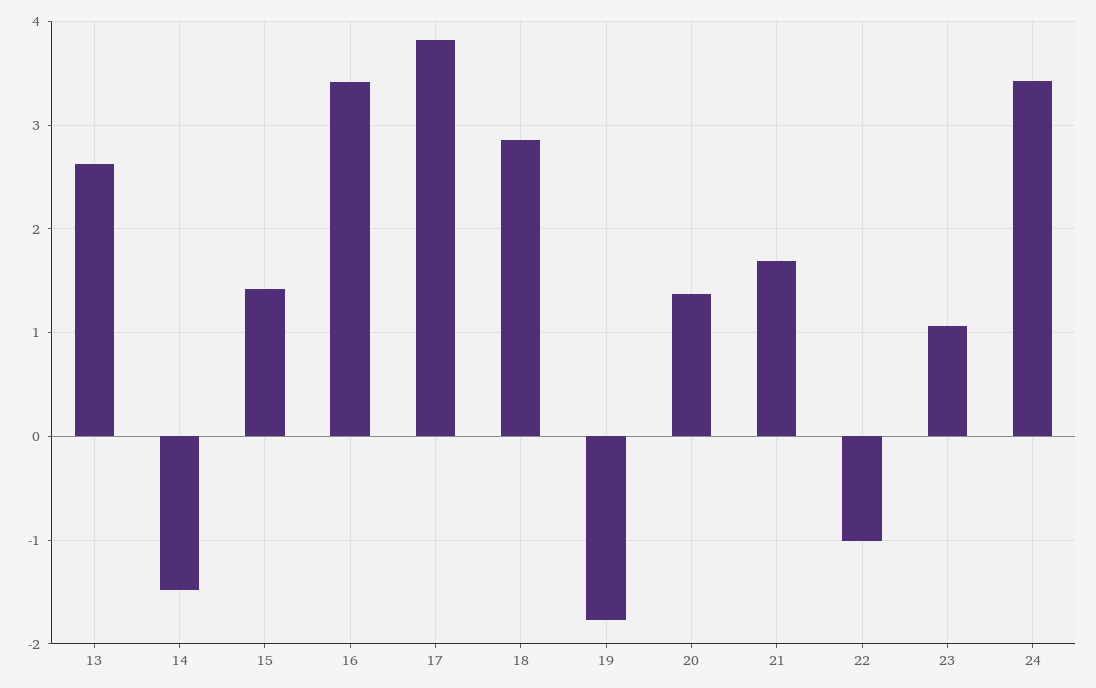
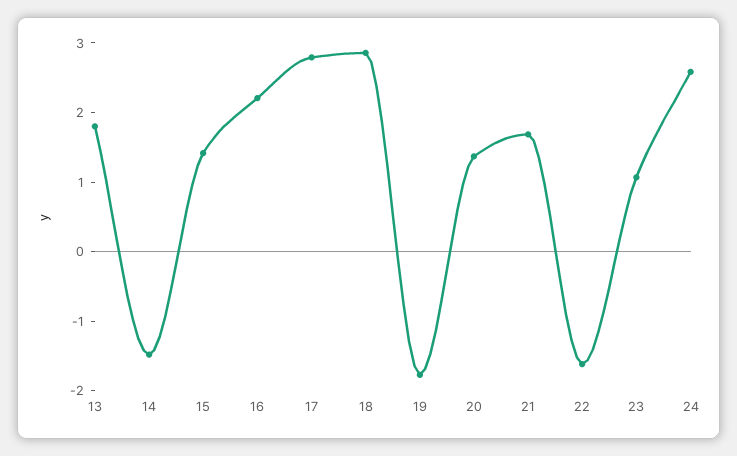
  {
-   "13": 2.6,
+   "13": 1.8,
    "14": -1.5,
    "15": 1.4,
-   "16": 3.4,
+   "16": 2.2,
-   "17": 3.8,
+   "17": 2.8,
    "18": 2.9,
    "19": -1.8,
    "20": 1.4,
    "21": 1.7,
-   "22": -1,
+   "22": -1.6,
    "23": 1.1,
-   "24": 3.4
+   "24": 2.6
  }

